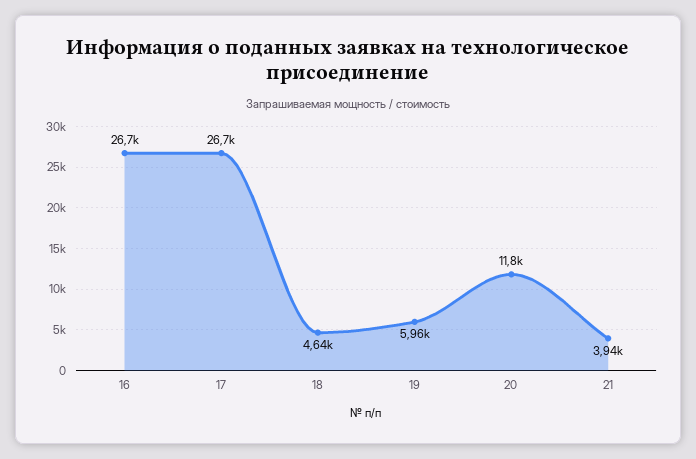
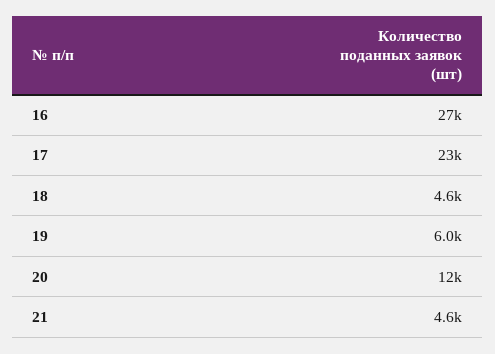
  {
    "16": 26700,
-   "17": 26700,
+   "17": 23000,
    "18": 4640,
    "19": 5960,
    "20": 11800,
-   "21": 3940
+   "21": 4600
  }

